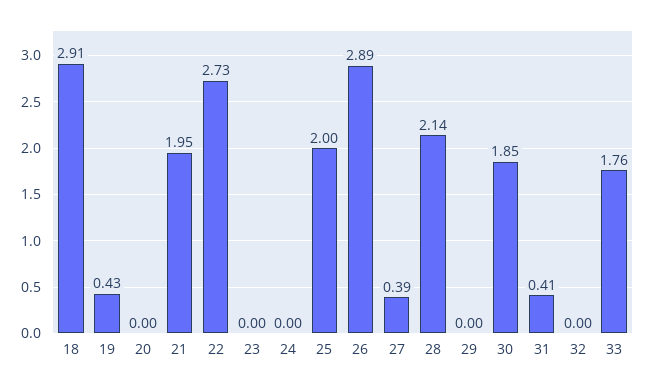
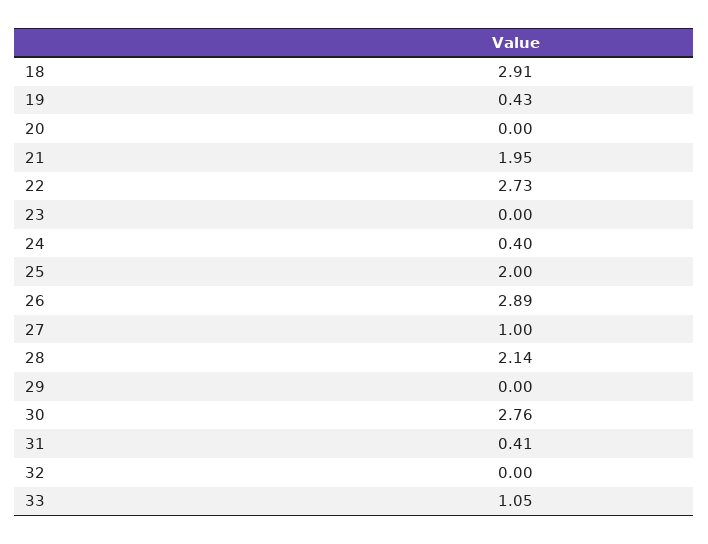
  {
    "18": 2.91,
    "19": 0.43,
    "20": 0,
    "21": 1.95,
    "22": 2.73,
    "23": 0,
-   "24": 0,
+   "24": 0.4,
    "25": 2,
    "26": 2.89,
-   "27": 0.39,
+   "27": 1,
    "28": 2.14,
    "29": 0,
-   "30": 1.85,
+   "30": 2.76,
    "31": 0.41,
    "32": 0,
-   "33": 1.76
+   "33": 1.05
  }

